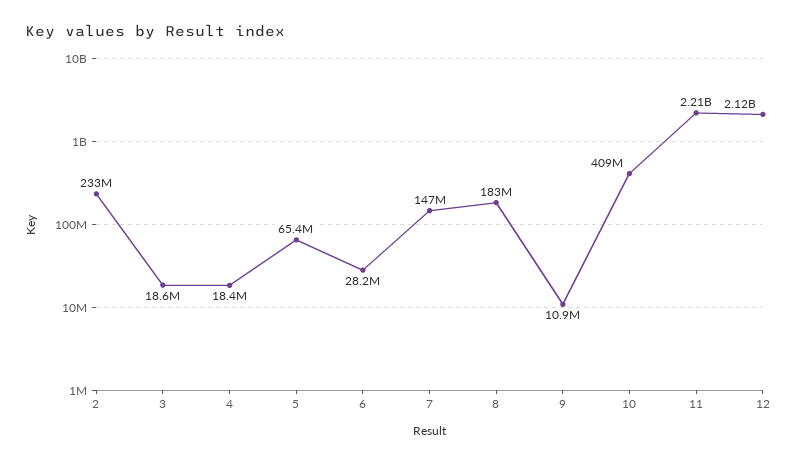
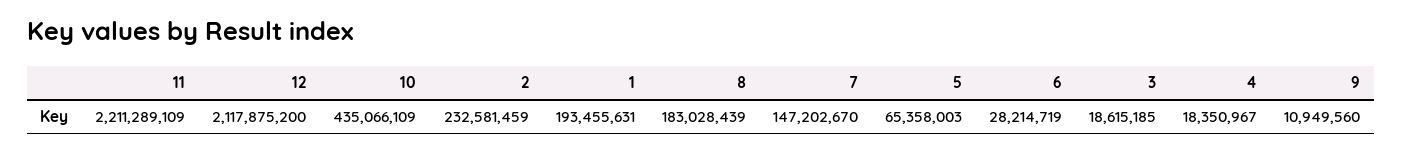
  {
    "2": 232581459,
    "3": 18615185,
    "4": 18350967,
    "5": 65358003,
    "6": 28214719,
    "7": 147202670,
    "8": 183028439,
    "9": 10949560,
-   "10": 409000000,
+   "10": 435066109,
    "11": 2211289109,
-   "12": 2117875200
+   "12": 2117875200,
+   "1": 193455631
  }

